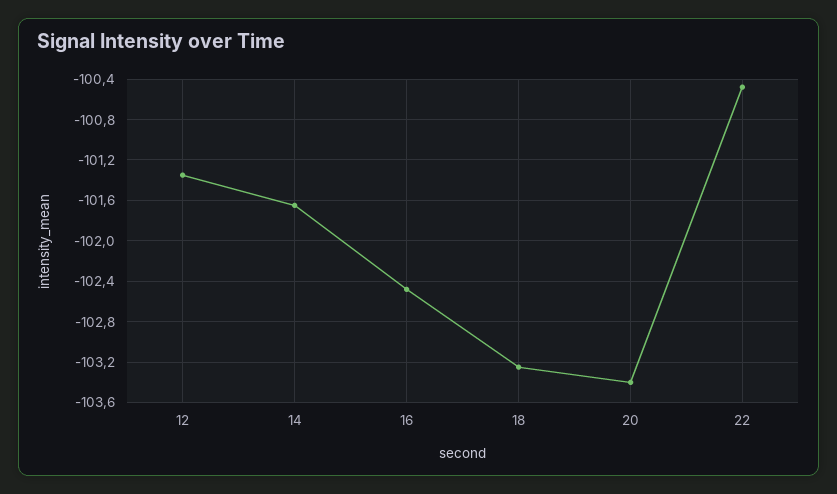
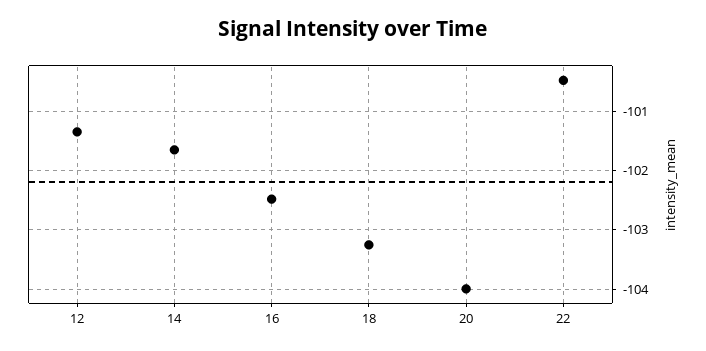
  {
    "12": -101.4,
    "14": -101.7,
    "16": -102.5,
    "18": -103.3,
-   "20": -103.4,
+   "20": -104,
    "22": -100.5
  }

